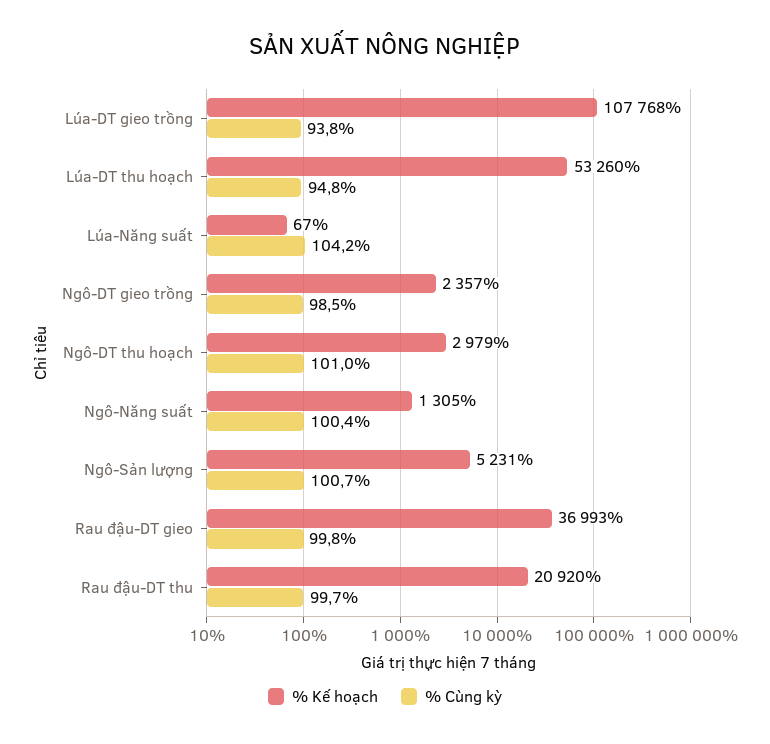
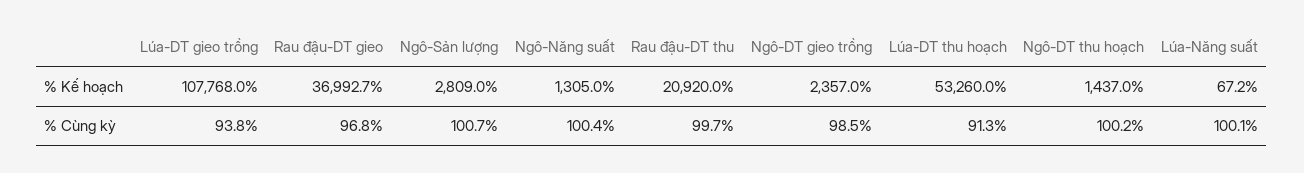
  {
    "% Kế hoạch": {
      "Lúa-DT gieo trồng": 107768,
      "Lúa-DT thu hoạch": 53260,
      "Lúa-Năng suất": 67.2,
      "Ngô-DT gieo trồng": 2357,
-     "Ngô-DT thu hoạch": 2979,
+     "Ngô-DT thu hoạch": 1437,
      "Ngô-Năng suất": 1305,
-     "Ngô-Sản lượng": 5231,
+     "Ngô-Sản lượng": 2809,
      "Rau đậu-DT gieo": 36992.7,
      "Rau đậu-DT thu": 20920
    },
    "% Cùng kỳ": {
      "Lúa-DT gieo trồng": 93.8,
-     "Lúa-DT thu hoạch": 94.8,
+     "Lúa-DT thu hoạch": 91.3,
-     "Lúa-Năng suất": 104.2,
+     "Lúa-Năng suất": 100.1,
      "Ngô-DT gieo trồng": 98.5,
-     "Ngô-DT thu hoạch": 101,
+     "Ngô-DT thu hoạch": 100.2,
      "Ngô-Năng suất": 100.4,
      "Ngô-Sản lượng": 100.7,
-     "Rau đậu-DT gieo": 99.8,
+     "Rau đậu-DT gieo": 96.8,
      "Rau đậu-DT thu": 99.7
    }
  }

